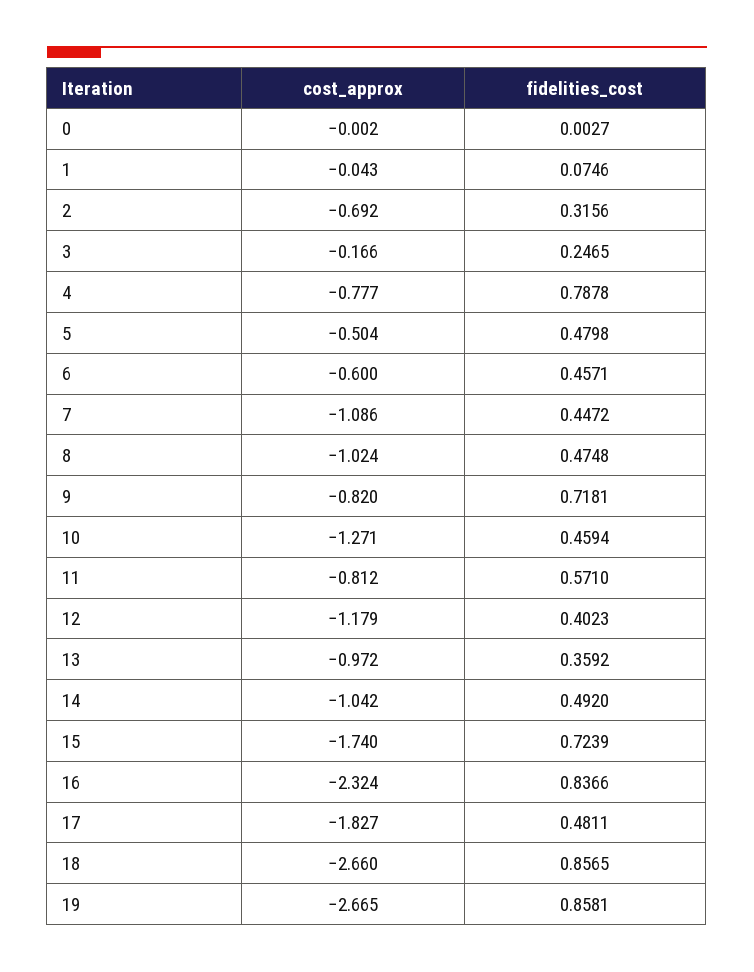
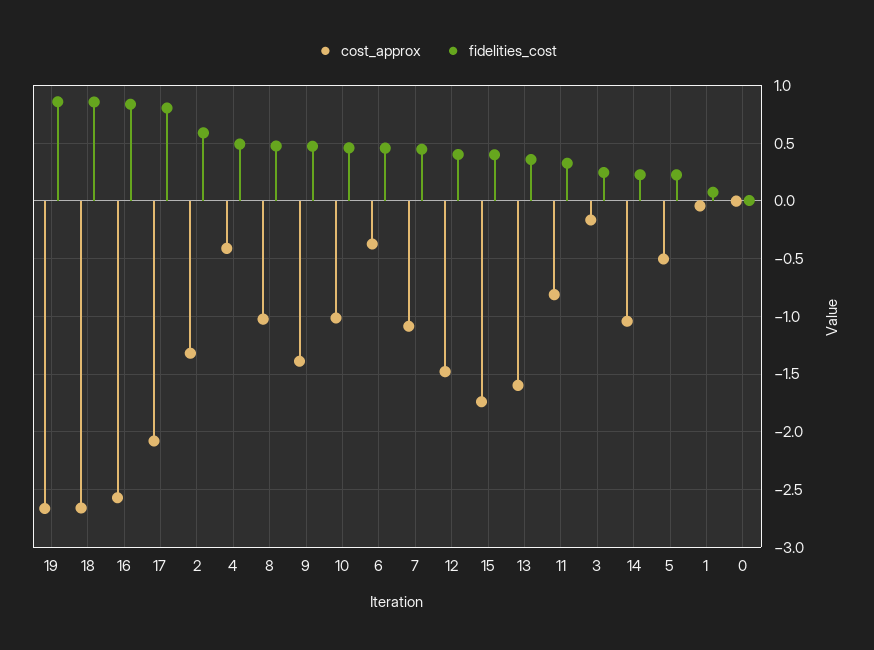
  {
    "cost_approx": {
      "0": -0.002,
      "1": -0.043,
-     "2": -0.692,
+     "2": -1.3,
      "3": -0.166,
-     "4": -0.777,
+     "4": -0.4,
      "5": -0.504,
-     "6": -0.6,
+     "6": -0.4,
      "7": -1.086,
      "8": -1.024,
-     "9": -0.82,
+     "9": -1.4,
-     "10": -1.271,
+     "10": -1,
      "11": -0.812,
-     "12": -1.179,
+     "12": -1.5,
-     "13": -0.972,
+     "13": -1.6,
      "14": -1.042,
      "15": -1.74,
-     "16": -2.324,
+     "16": -2.6,
-     "17": -1.827,
+     "17": -2.1,
      "18": -2.66,
      "19": -2.665
    },
    "fidelities_cost": {
      "0": 0.0027,
      "1": 0.0746,
-     "2": 0.3156,
+     "2": 0.6,
      "3": 0.2465,
-     "4": 0.7878,
+     "4": 0.5,
-     "5": 0.4798,
+     "5": 0.2,
      "6": 0.4571,
      "7": 0.4472,
      "8": 0.4748,
-     "9": 0.7181,
+     "9": 0.5,
      "10": 0.4594,
-     "11": 0.571,
+     "11": 0.3,
      "12": 0.4023,
      "13": 0.3592,
-     "14": 0.492,
+     "14": 0.2,
-     "15": 0.7239,
+     "15": 0.4,
      "16": 0.8366,
-     "17": 0.4811,
+     "17": 0.8,
      "18": 0.8565,
      "19": 0.8581
    }
  }

